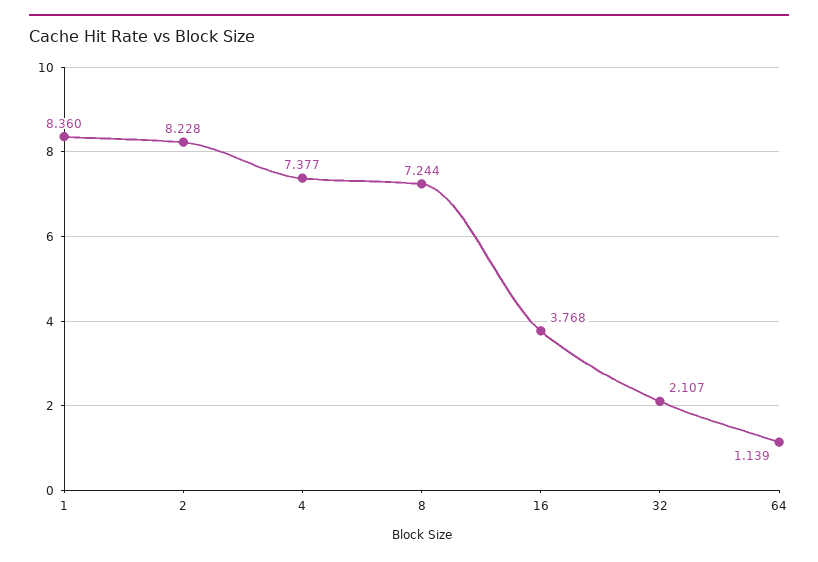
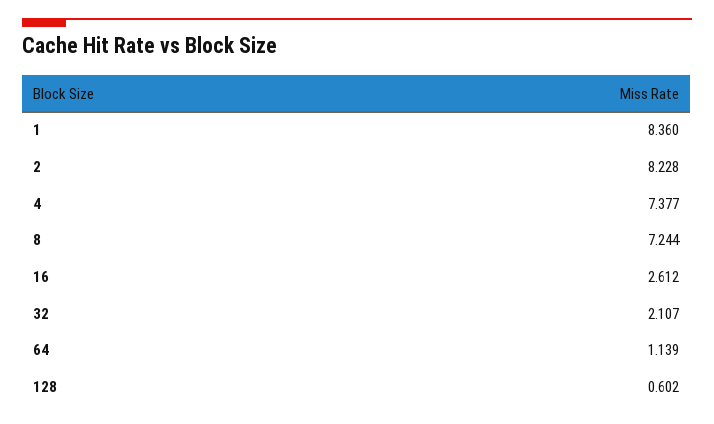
  {
    "1": 8.36,
    "2": 8.228,
    "4": 7.377,
    "8": 7.244,
-   "16": 3.768,
+   "16": 2.612,
    "32": 2.107,
-   "64": 1.139
+   "64": 1.139,
+   "128": 0.602
  }

